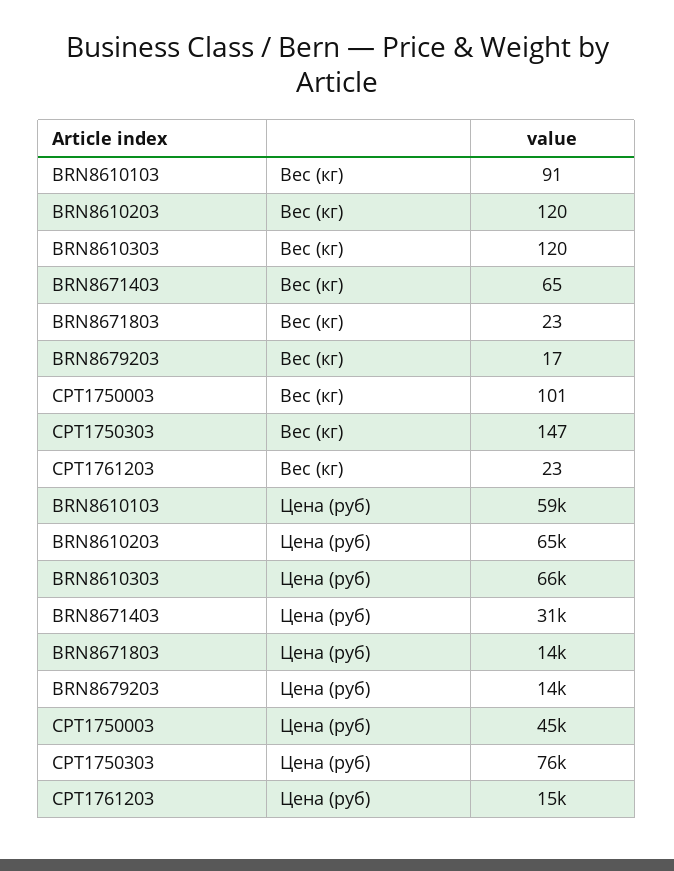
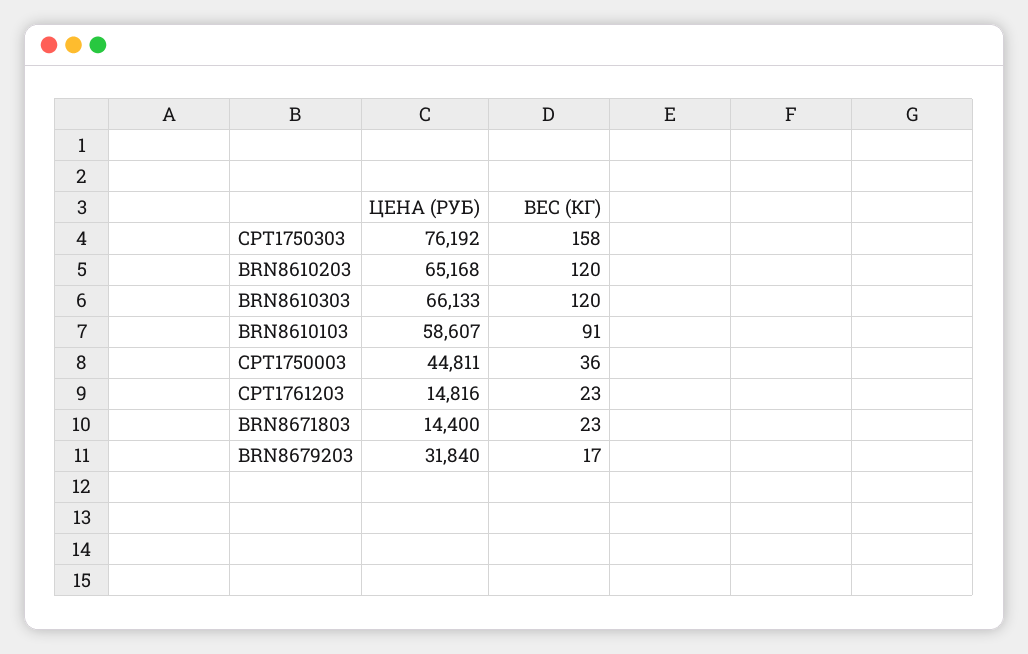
  {
    "BRN8610103": {
      "Вес (кг)": 91,
      "Цена (руб)": 58607
    },
    "BRN8610203": {
      "Вес (кг)": 120,
      "Цена (руб)": 65168
    },
    "BRN8610303": {
      "Вес (кг)": 120,
      "Цена (руб)": 66133
    },
-   "BRN8671403": {
-     "Вес (кг)": 65,
-     "Цена (руб)": 31000
-   },
    "BRN8671803": {
      "Вес (кг)": 23,
      "Цена (руб)": 14400
    },
    "BRN8679203": {
      "Вес (кг)": 17,
-     "Цена (руб)": 14000
+     "Цена (руб)": 31840
    },
    "CPT1750003": {
-     "Вес (кг)": 101,
+     "Вес (кг)": 36,
      "Цена (руб)": 44811
    },
    "CPT1750303": {
-     "Вес (кг)": 147,
+     "Вес (кг)": 158,
      "Цена (руб)": 76192
    },
    "CPT1761203": {
      "Вес (кг)": 23,
      "Цена (руб)": 14816
    }
  }

